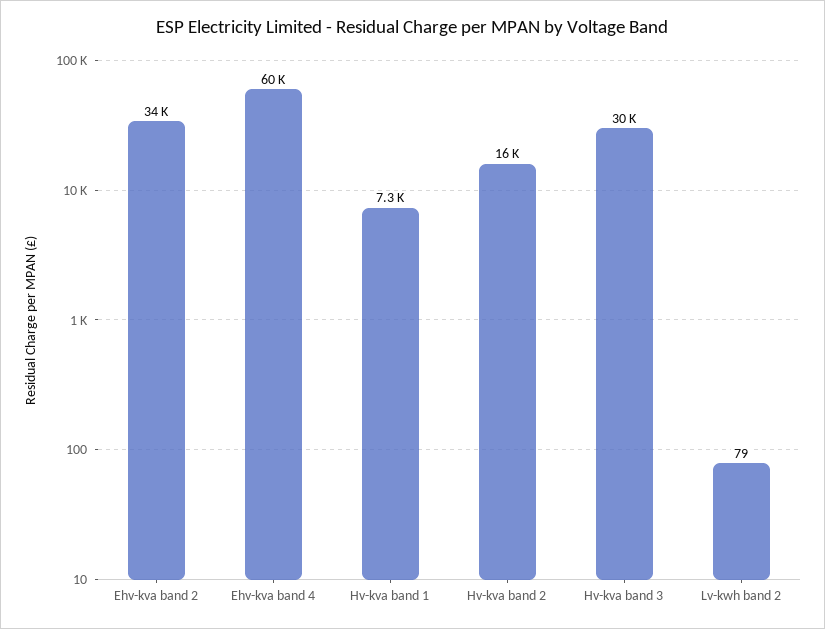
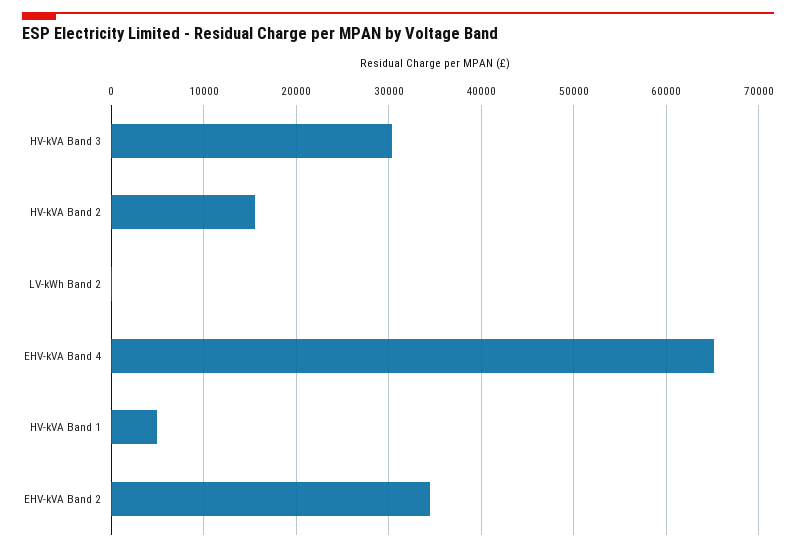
  {
    "Ehv-kva band 2": 34000,
-   "Ehv-kva band 4": 60000,
+   "Ehv-kva band 4": 65000,
-   "Hv-kva band 1": 7300,
+   "Hv-kva band 1": 5000,
    "Hv-kva band 2": 16000,
    "Hv-kva band 3": 30000,
    "Lv-kwh band 2": 79
  }

